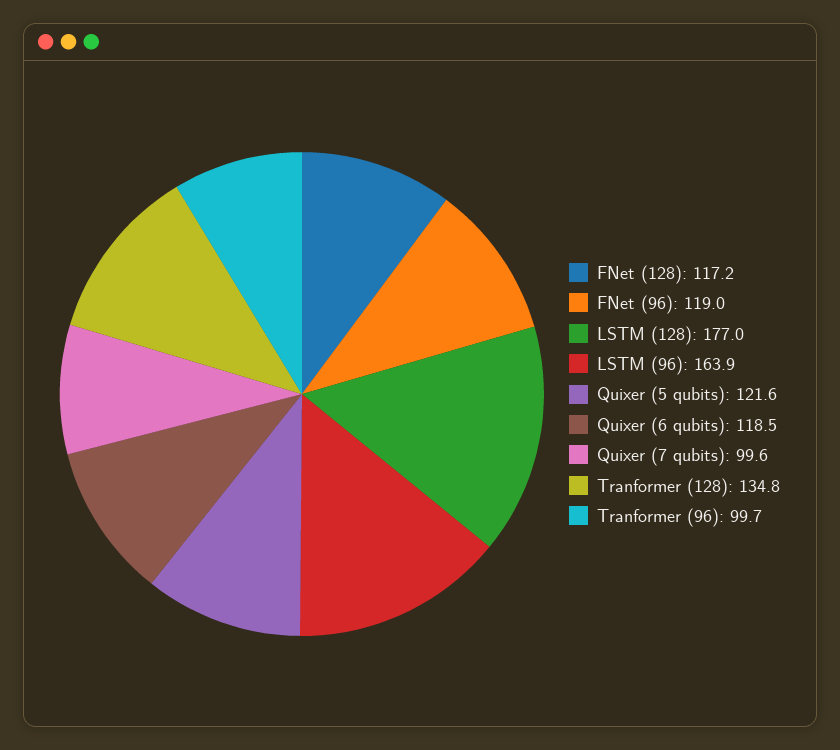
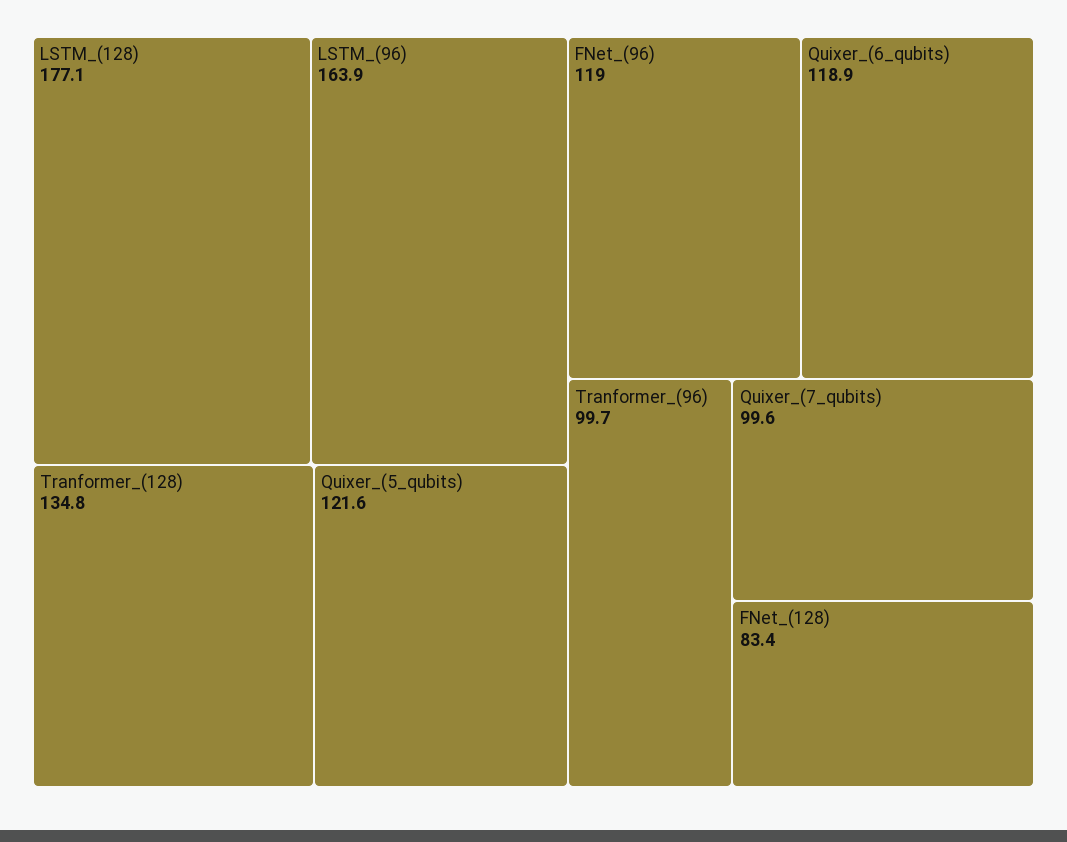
  {
-   "FNet (128)": 117.2,
+   "FNet (128)": 83.4,
    "FNet (96)": 119,
-   "LSTM (128)": 177,
+   "LSTM (128)": 177.1,
    "LSTM (96)": 163.9,
    "Quixer (5 qubits)": 121.6,
-   "Quixer (6 qubits)": 118.5,
+   "Quixer (6 qubits)": 118.9,
    "Quixer (7 qubits)": 99.6,
    "Tranformer (128)": 134.8,
    "Tranformer (96)": 99.7
  }

